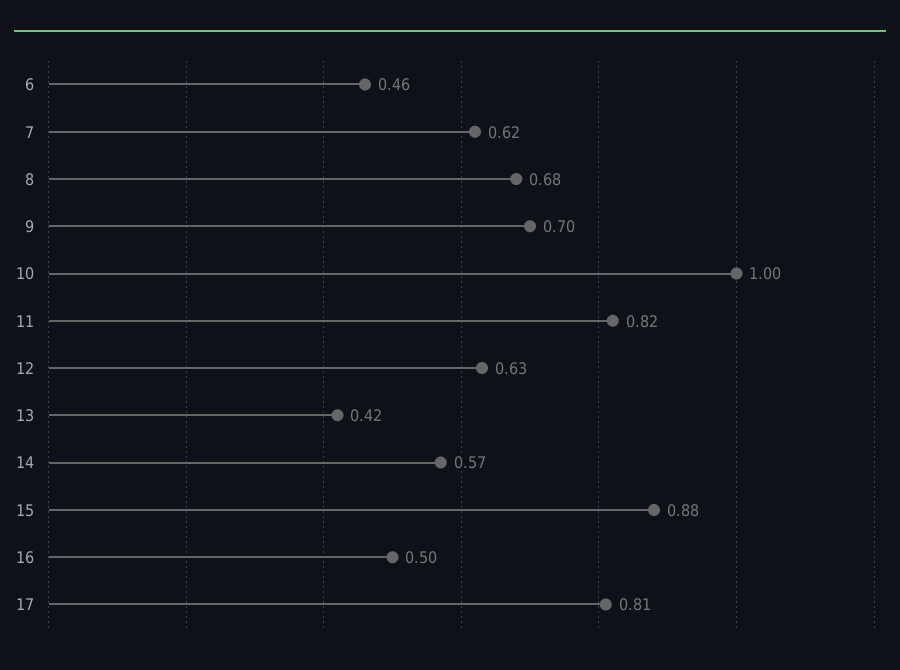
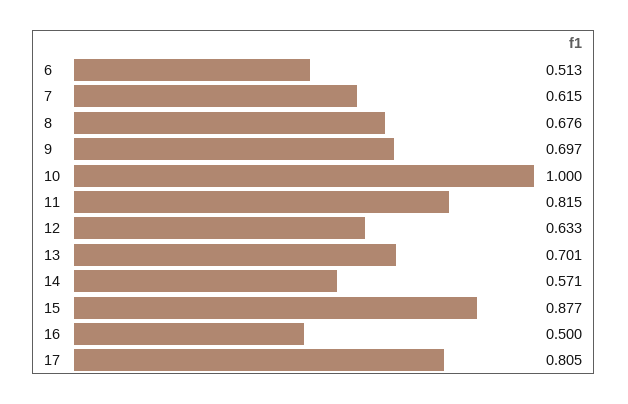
  {
-   "6": 0.46,
+   "6": 0.513,
    "7": 0.615,
    "8": 0.676,
    "9": 0.697,
    "10": 1,
    "11": 0.815,
    "12": 0.633,
-   "13": 0.42,
+   "13": 0.701,
    "14": 0.571,
    "15": 0.877,
    "16": 0.5,
    "17": 0.805
  }

